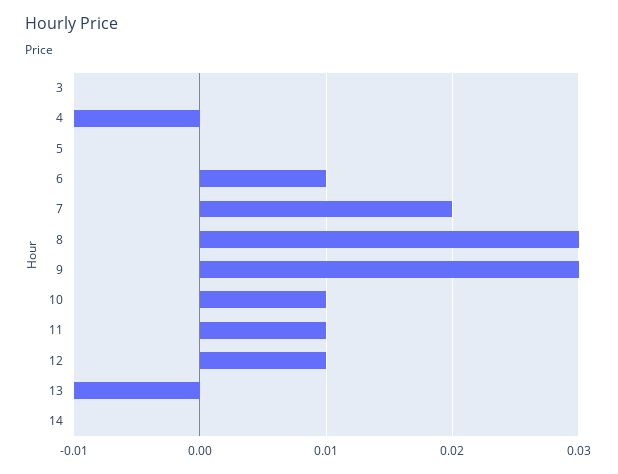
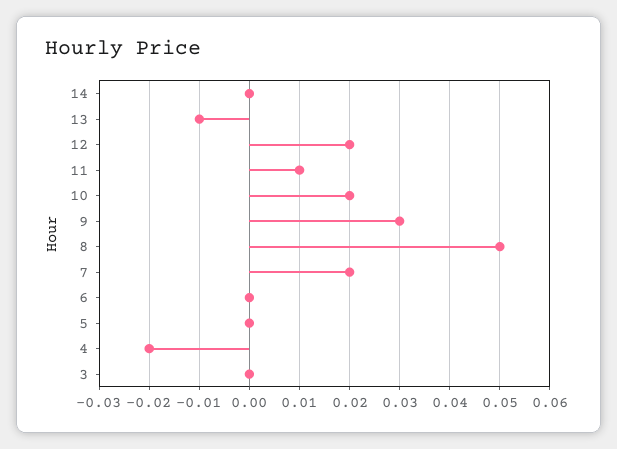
  {
    "3": 0,
-   "4": -0.01,
+   "4": -0.02,
    "5": 0,
-   "6": 0.01,
+   "6": 0,
    "7": 0.02,
-   "8": 0.03,
+   "8": 0.05,
    "9": 0.03,
-   "10": 0.01,
+   "10": 0.02,
    "11": 0.01,
-   "12": 0.01,
+   "12": 0.02,
    "13": -0.01,
    "14": 0
  }

